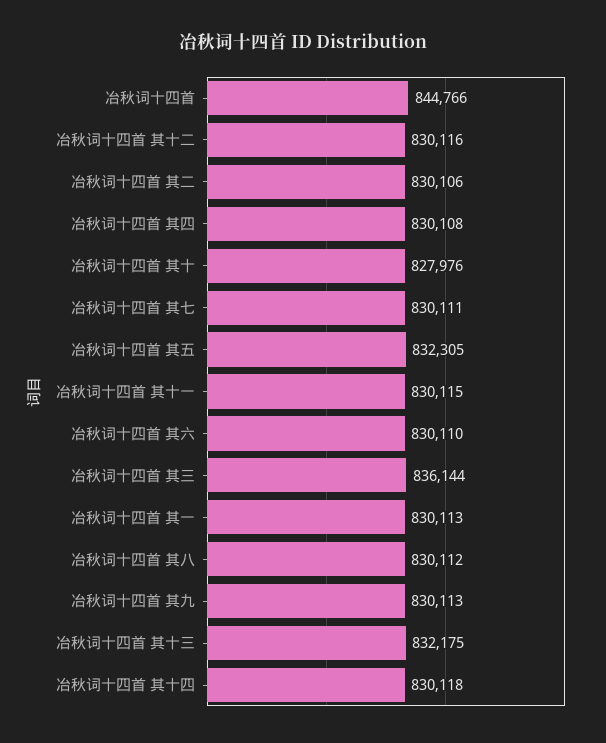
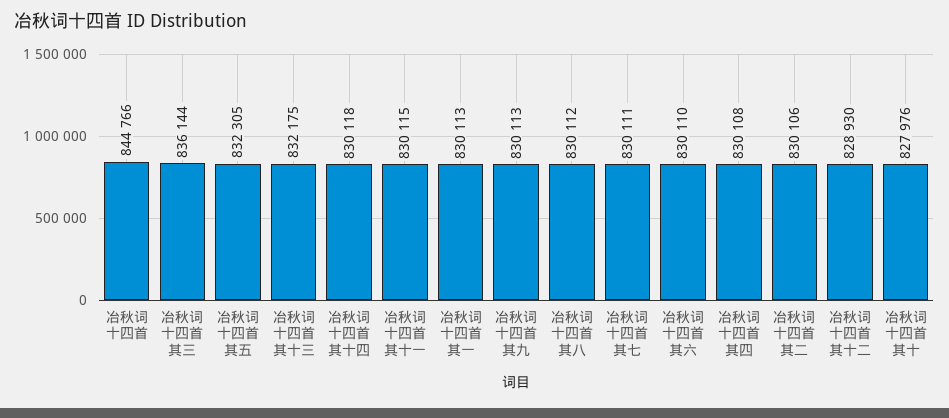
  {
    "冶秋词十四首": 844766,
-   "冶秋词十四首 其十二": 830116,
+   "冶秋词十四首 其十二": 828930,
    "冶秋词十四首 其二": 830106,
    "冶秋词十四首 其四": 830108,
    "冶秋词十四首 其十": 827976,
    "冶秋词十四首 其七": 830111,
    "冶秋词十四首 其五": 832305,
    "冶秋词十四首 其十一": 830115,
    "冶秋词十四首 其六": 830110,
    "冶秋词十四首 其三": 836144,
    "冶秋词十四首 其一": 830113,
    "冶秋词十四首 其八": 830112,
    "冶秋词十四首 其九": 830113,
    "冶秋词十四首 其十三": 832175,
    "冶秋词十四首 其十四": 830118
  }

